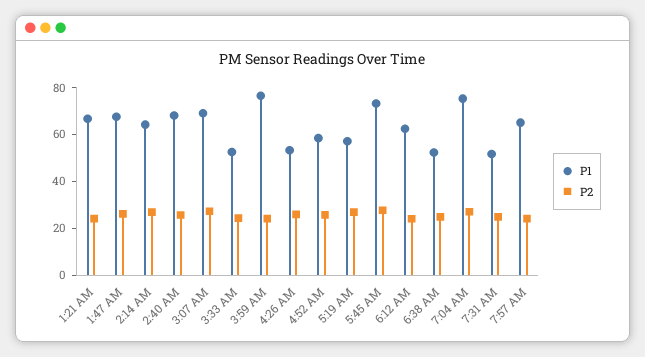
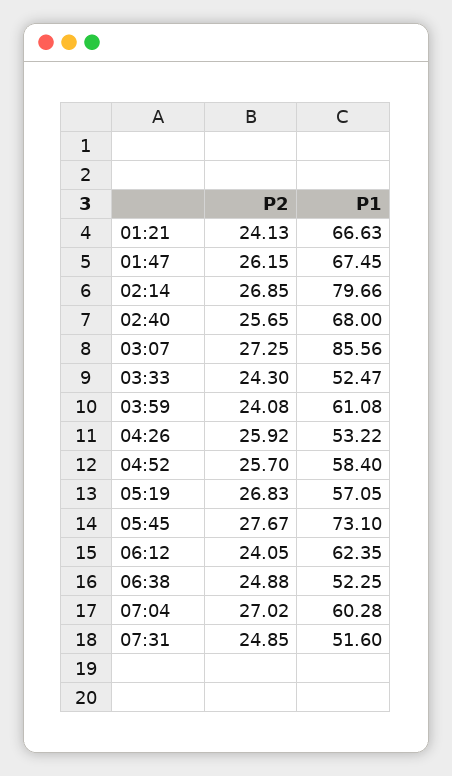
  {
    "P1": {
      "1:21 AM": 66.63,
      "1:47 AM": 67.45,
-     "2:14 AM": 65,
+     "2:14 AM": 79.66,
      "2:40 AM": 68,
-     "3:07 AM": 70,
+     "3:07 AM": 85.56,
      "3:33 AM": 52.47,
-     "3:59 AM": 75,
+     "3:59 AM": 61.08,
      "4:26 AM": 53.22,
      "4:52 AM": 58.4,
      "5:19 AM": 57.05,
      "5:45 AM": 73.1,
      "6:12 AM": 62.35,
      "6:38 AM": 52.25,
-     "7:04 AM": 75,
+     "7:04 AM": 60.28,
-     "7:31 AM": 51.6,
+     "7:31 AM": 51.6
-     "7:57 AM": 65
    },
    "P2": {
      "1:21 AM": 24.13,
      "1:47 AM": 26.15,
      "2:14 AM": 26.85,
      "2:40 AM": 25.65,
      "3:07 AM": 27.25,
      "3:33 AM": 24.3,
      "3:59 AM": 24.08,
      "4:26 AM": 25.92,
      "4:52 AM": 25.7,
      "5:19 AM": 26.83,
      "5:45 AM": 27.67,
      "6:12 AM": 24.05,
      "6:38 AM": 24.88,
      "7:04 AM": 27.02,
-     "7:31 AM": 24.85,
+     "7:31 AM": 24.85
-     "7:57 AM": 25
    }
  }

